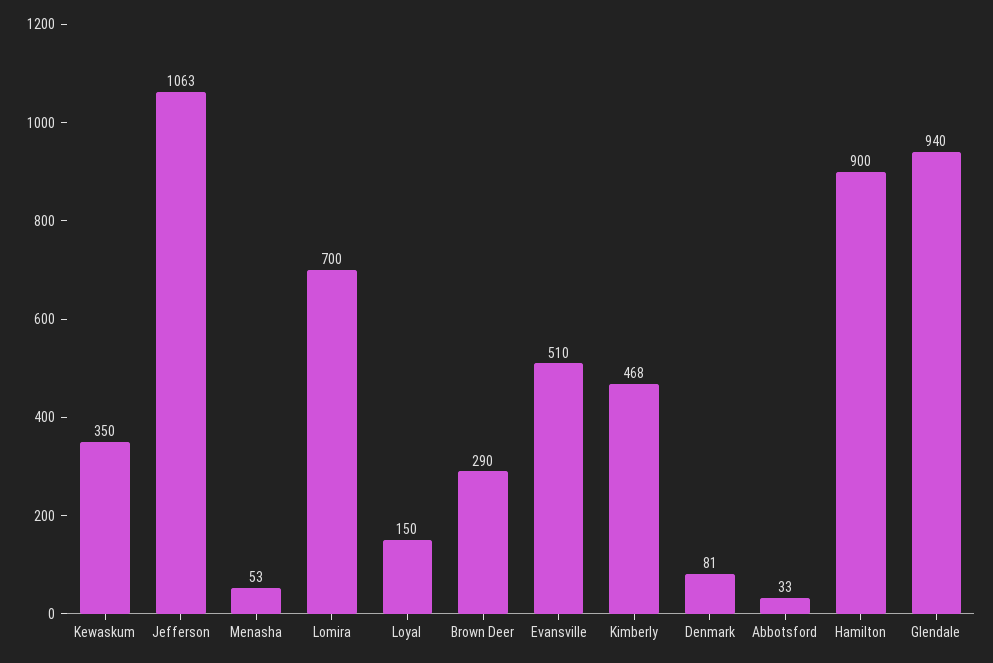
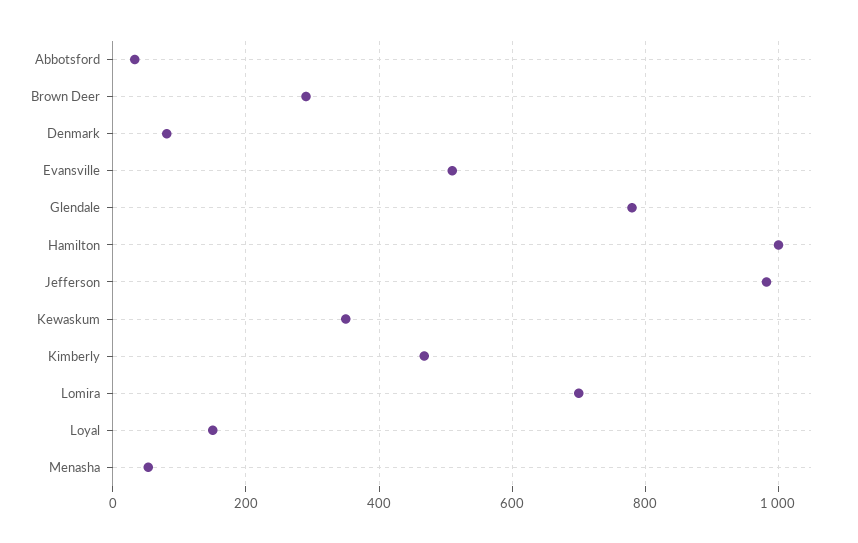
  {
    "Kewaskum": 350,
-   "Jefferson": 1063,
+   "Jefferson": 980,
    "Menasha": 53,
    "Lomira": 700,
    "Loyal": 150,
    "Brown Deer": 290,
    "Evansville": 510,
    "Kimberly": 468,
    "Denmark": 81,
    "Abbotsford": 33,
-   "Hamilton": 900,
+   "Hamilton": 1000,
-   "Glendale": 940
+   "Glendale": 780
  }

